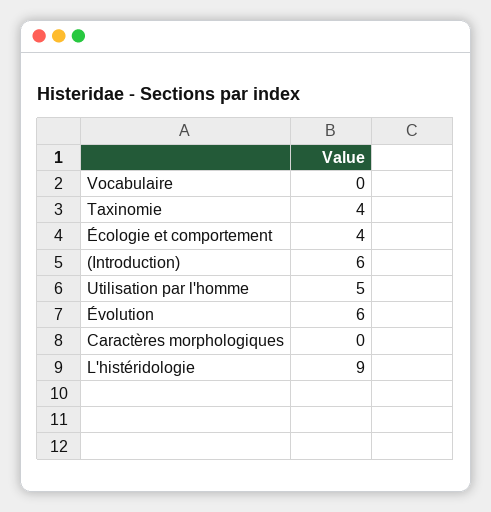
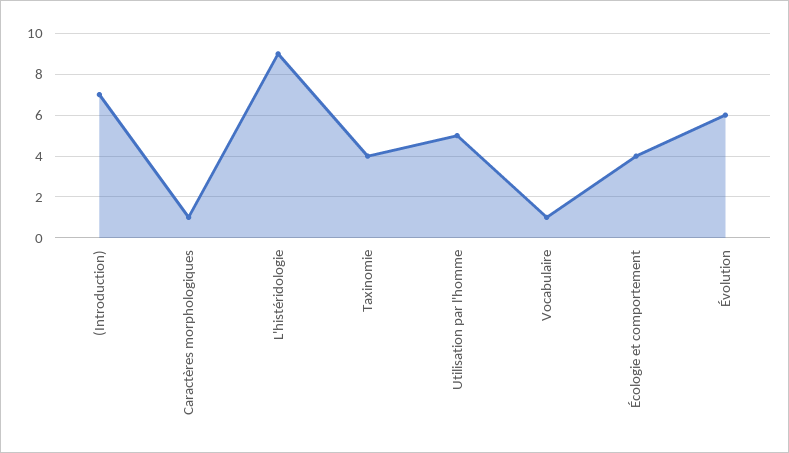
  {
-   "Vocabulaire": 0,
+   "Vocabulaire": 1,
    "Taxinomie": 4,
    "Écologie et comportement": 4,
-   "(Introduction)": 6,
+   "(Introduction)": 7,
    "Utilisation par l'homme": 5,
    "Évolution": 6,
-   "Caractères morphologiques": 0,
+   "Caractères morphologiques": 1,
    "L'histéridologie": 9
  }

